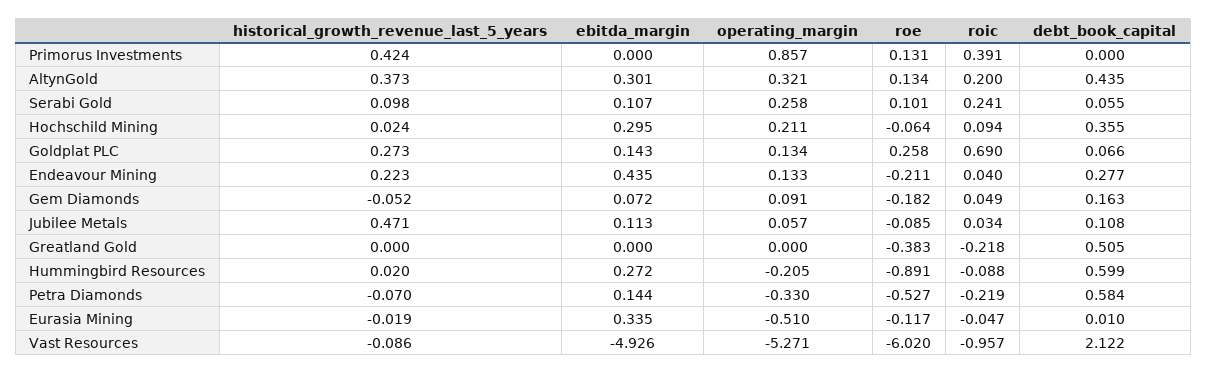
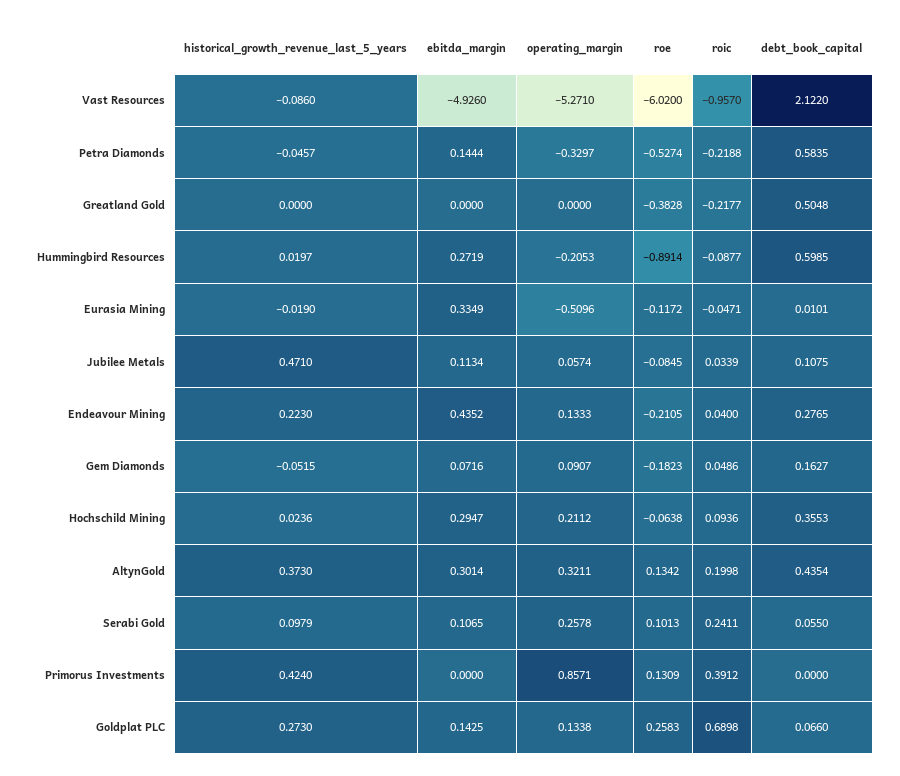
  {
    "historical_growth_revenue_last_5_years": {
      "Primorus Investments": 0.424,
      "AltynGold": 0.373,
      "Serabi Gold": 0.0979,
      "Hochschild Mining": 0.0236,
      "Goldplat PLC": 0.273,
      "Endeavour Mining": 0.223,
      "Gem Diamonds": -0.0515,
      "Jubilee Metals": 0.471,
      "Greatland Gold": 0,
      "Hummingbird Resources": 0.0197,
-     "Petra Diamonds": -0.07,
+     "Petra Diamonds": -0.0457,
      "Eurasia Mining": -0.019,
      "Vast Resources": -0.086
    },
    "ebitda_margin": {
      "Primorus Investments": 0,
      "AltynGold": 0.3014,
      "Serabi Gold": 0.1065,
      "Hochschild Mining": 0.2947,
      "Goldplat PLC": 0.1425,
      "Endeavour Mining": 0.4352,
      "Gem Diamonds": 0.0716,
      "Jubilee Metals": 0.1134,
      "Greatland Gold": 0,
      "Hummingbird Resources": 0.2719,
      "Petra Diamonds": 0.1444,
      "Eurasia Mining": 0.3349,
      "Vast Resources": -4.926
    },
    "operating_margin": {
      "Primorus Investments": 0.8571,
      "AltynGold": 0.3211,
      "Serabi Gold": 0.2578,
      "Hochschild Mining": 0.2112,
      "Goldplat PLC": 0.1338,
      "Endeavour Mining": 0.1333,
      "Gem Diamonds": 0.0907,
      "Jubilee Metals": 0.0574,
      "Greatland Gold": 0,
      "Hummingbird Resources": -0.2053,
      "Petra Diamonds": -0.3297,
      "Eurasia Mining": -0.5096,
      "Vast Resources": -5.271
    },
    "roe": {
      "Primorus Investments": 0.1309,
      "AltynGold": 0.1342,
      "Serabi Gold": 0.1013,
      "Hochschild Mining": -0.0638,
      "Goldplat PLC": 0.2583,
      "Endeavour Mining": -0.2105,
      "Gem Diamonds": -0.1823,
      "Jubilee Metals": -0.0845,
      "Greatland Gold": -0.3828,
      "Hummingbird Resources": -0.8914,
      "Petra Diamonds": -0.5274,
      "Eurasia Mining": -0.1172,
      "Vast Resources": -6.02
    },
    "roic": {
      "Primorus Investments": 0.3912,
      "AltynGold": 0.1998,
      "Serabi Gold": 0.2411,
      "Hochschild Mining": 0.0936,
      "Goldplat PLC": 0.6898,
      "Endeavour Mining": 0.04,
      "Gem Diamonds": 0.0486,
      "Jubilee Metals": 0.0339,
      "Greatland Gold": -0.2177,
      "Hummingbird Resources": -0.0877,
      "Petra Diamonds": -0.2188,
      "Eurasia Mining": -0.0471,
      "Vast Resources": -0.957
    },
    "debt_book_capital": {
      "Primorus Investments": 0,
      "AltynGold": 0.4354,
      "Serabi Gold": 0.055,
      "Hochschild Mining": 0.3553,
      "Goldplat PLC": 0.066,
      "Endeavour Mining": 0.2765,
      "Gem Diamonds": 0.1627,
      "Jubilee Metals": 0.1075,
      "Greatland Gold": 0.5048,
      "Hummingbird Resources": 0.5985,
      "Petra Diamonds": 0.5835,
      "Eurasia Mining": 0.0101,
      "Vast Resources": 2.122
    }
  }

